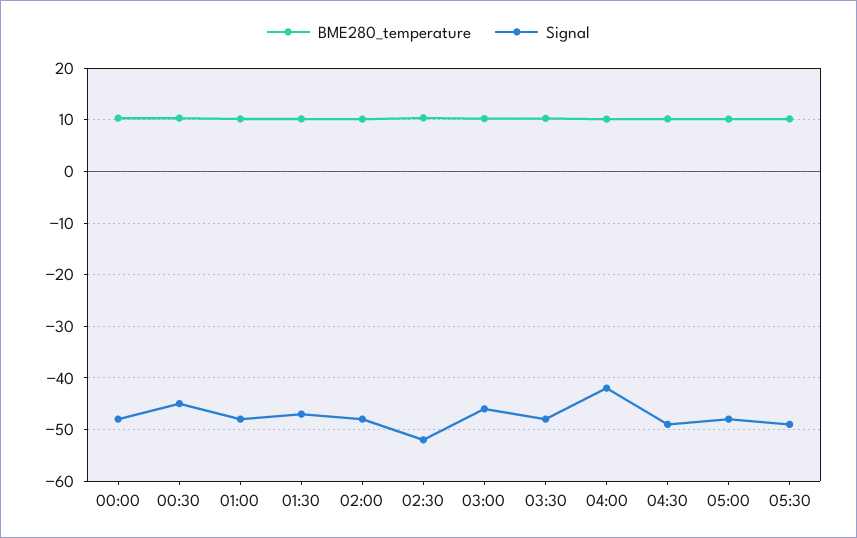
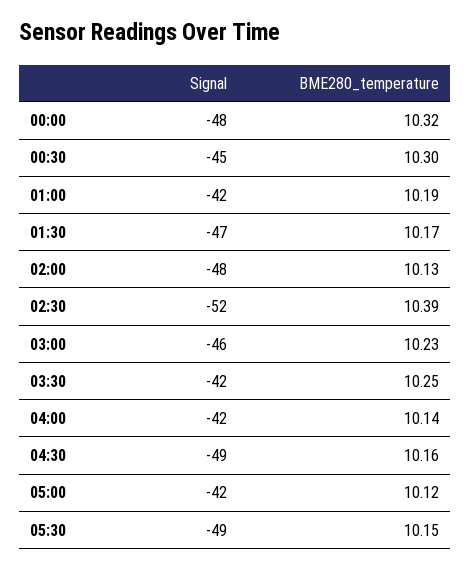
  {
    "BME280_temperature": {
      "00:00": 10.32,
      "00:30": 10.3,
      "01:00": 10.19,
      "01:30": 10.17,
      "02:00": 10.13,
      "02:30": 10.39,
      "03:00": 10.23,
      "03:30": 10.25,
      "04:00": 10.14,
      "04:30": 10.16,
      "05:00": 10.12,
      "05:30": 10.15
    },
    "Signal": {
      "00:00": -48,
      "00:30": -45,
-     "01:00": -48,
+     "01:00": -42,
      "01:30": -47,
      "02:00": -48,
      "02:30": -52,
      "03:00": -46,
-     "03:30": -48,
+     "03:30": -42,
      "04:00": -42,
      "04:30": -49,
-     "05:00": -48,
+     "05:00": -42,
      "05:30": -49
    }
  }

